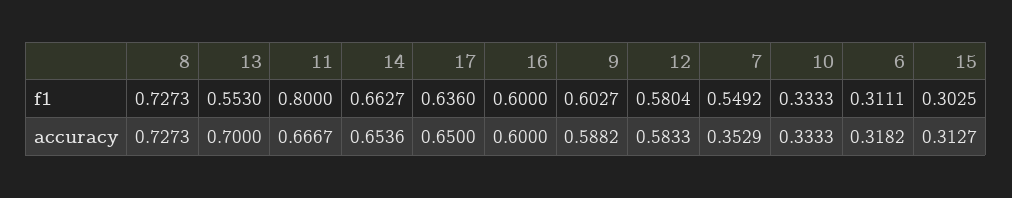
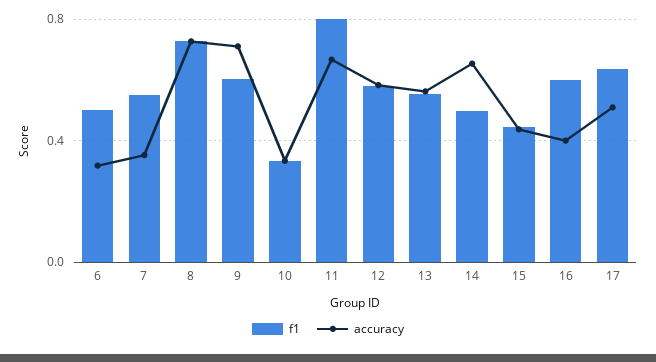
  {
    "f1": {
      "8": 0.7273,
      "13": 0.553,
      "11": 0.8,
-     "14": 0.6627,
+     "14": 0.5,
      "17": 0.636,
      "16": 0.6,
      "9": 0.6027,
      "12": 0.5804,
      "7": 0.5492,
      "10": 0.3333,
-     "6": 0.3111,
+     "6": 0.5,
-     "15": 0.3025
+     "15": 0.45
    },
    "accuracy": {
      "8": 0.7273,
-     "13": 0.7,
+     "13": 0.55,
      "11": 0.6667,
      "14": 0.6536,
-     "17": 0.65,
+     "17": 0.5,
-     "16": 0.6,
+     "16": 0.4,
-     "9": 0.5882,
+     "9": 0.7,
      "12": 0.5833,
      "7": 0.3529,
      "10": 0.3333,
      "6": 0.3182,
-     "15": 0.3127
+     "15": 0.45
    }
  }

